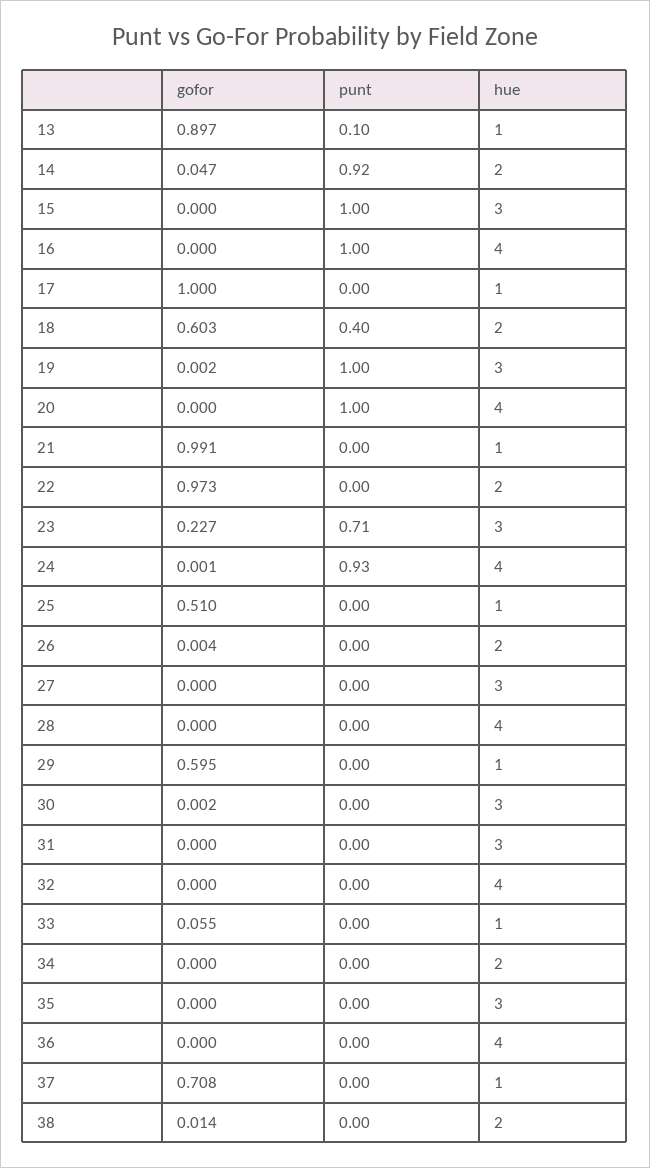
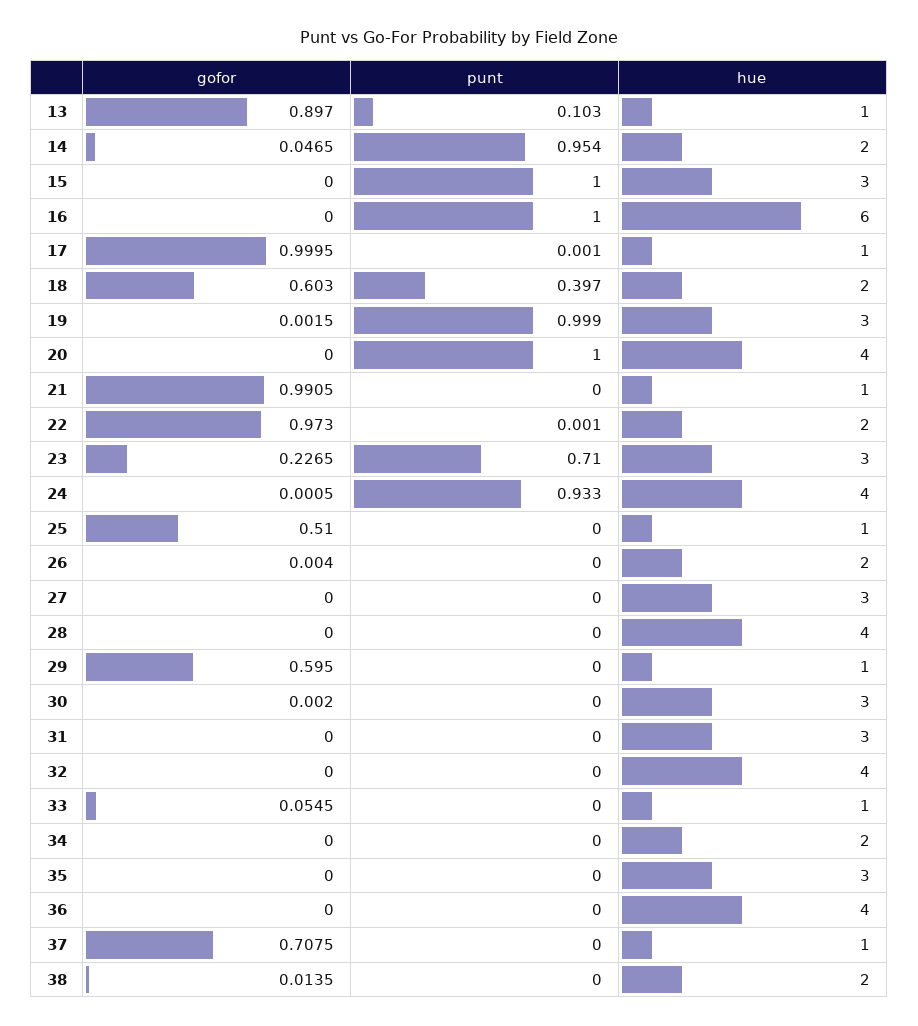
  {
    "gofor": {
      "13": 0.897,
      "14": 0.0465,
      "15": 0,
      "16": 0,
      "17": 0.9995,
      "18": 0.603,
      "19": 0.0015,
      "20": 0,
      "21": 0.9905,
      "22": 0.973,
      "23": 0.2265,
      "24": 0.0005,
      "25": 0.51,
      "26": 0.004,
      "27": 0,
      "28": 0,
      "29": 0.595,
      "30": 0.002,
      "31": 0,
      "32": 0,
      "33": 0.0545,
      "34": 0,
      "35": 0,
      "36": 0,
      "37": 0.7075,
      "38": 0.0135
    },
    "punt": {
      "13": 0.103,
-     "14": 0.92,
+     "14": 0.954,
      "15": 1,
      "16": 1,
      "17": 0.001,
      "18": 0.397,
      "19": 0.999,
      "20": 1,
      "21": 0,
      "22": 0.001,
      "23": 0.71,
      "24": 0.933,
      "25": 0,
      "26": 0,
      "27": 0,
      "28": 0,
      "29": 0,
      "30": 0,
      "31": 0,
      "32": 0,
      "33": 0,
      "34": 0,
      "35": 0,
      "36": 0,
      "37": 0,
      "38": 0
    },
    "hue": {
      "13": 1,
      "14": 2,
      "15": 3,
-     "16": 4,
+     "16": 6,
      "17": 1,
      "18": 2,
      "19": 3,
      "20": 4,
      "21": 1,
      "22": 2,
      "23": 3,
      "24": 4,
      "25": 1,
      "26": 2,
      "27": 3,
      "28": 4,
      "29": 1,
      "30": 3,
      "31": 3,
      "32": 4,
      "33": 1,
      "34": 2,
      "35": 3,
      "36": 4,
      "37": 1,
      "38": 2
    }
  }

